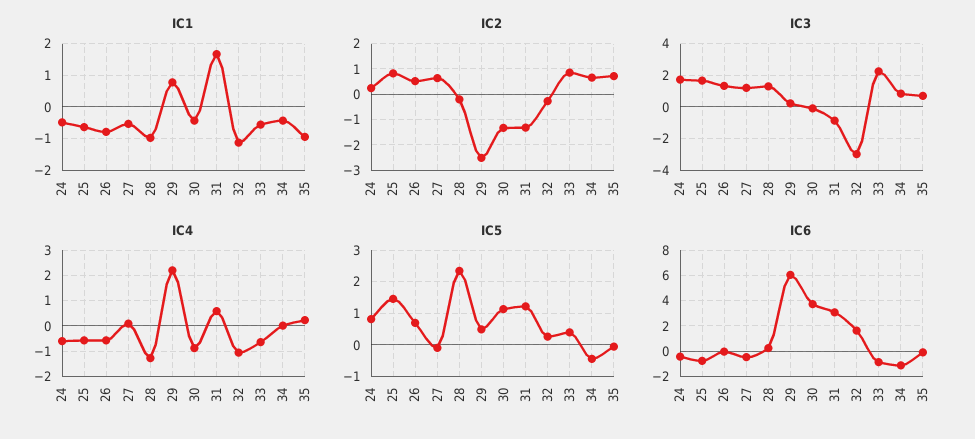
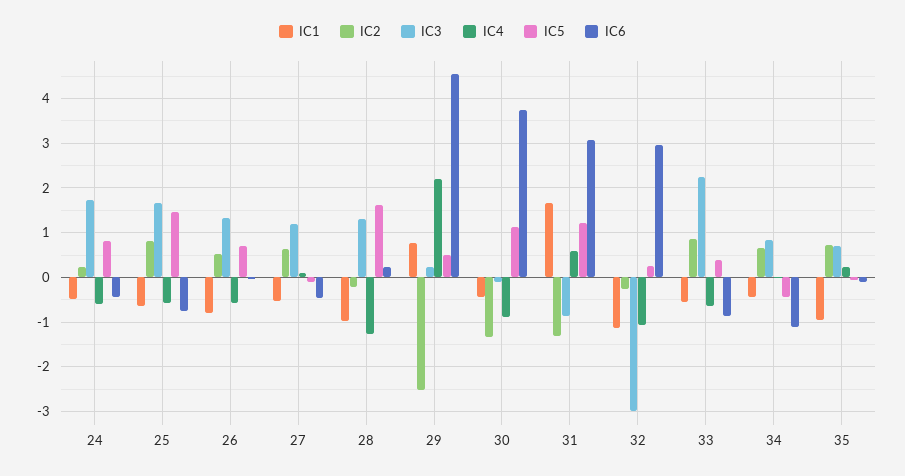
  {
    "IC1": {
      "24": -0.4,
      "25": -0.6,
      "26": -0.8,
      "27": -0.6,
      "28": -1,
      "29": 0.8,
      "30": -0.4,
      "31": 1.6,
      "32": -1.2,
      "33": -0.6,
      "34": -0.4,
      "35": -1
    },
    "IC2": {
      "24": 0.2,
      "25": 0.8,
      "26": 0.6,
      "27": 0.6,
      "28": -0.2,
      "29": -2.6,
      "30": -1.4,
      "31": -1.4,
      "32": -0.2,
      "33": 0.8,
      "34": 0.6,
      "35": 0.8
    },
    "IC3": {
      "24": 1.8,
      "25": 1.6,
      "26": 1.4,
      "27": 1.2,
      "28": 1.4,
      "29": 0.2,
      "30": 0,
      "31": -0.8,
      "32": -3,
      "33": 2.2,
      "34": 0.8,
      "35": 0.8
    },
    "IC4": {
      "24": -0.6,
      "25": -0.6,
      "26": -0.6,
      "27": 0,
      "28": -1.2,
      "29": 2.2,
      "30": -0.8,
      "31": 0.6,
      "32": -1,
      "33": -0.6,
      "34": 0,
      "35": 0.2
    },
    "IC5": {
      "24": 0.8,
      "25": 1.4,
      "26": 0.6,
      "27": 0,
-     "28": 2.4,
+     "28": 1.6,
      "29": 0.4,
      "30": 1.2,
      "31": 1.2,
      "32": 0.2,
      "33": 0.4,
      "34": -0.4,
      "35": 0
    },
    "IC6": {
      "24": -0.4,
      "25": -0.8,
      "26": 0,
      "27": -0.4,
      "28": 0.2,
-     "29": 6,
+     "29": 4.6,
      "30": 3.8,
      "31": 3,
-     "32": 1.5,
+     "32": 3,
      "33": -0.8,
      "34": -1.2,
      "35": 0
    }
  }

